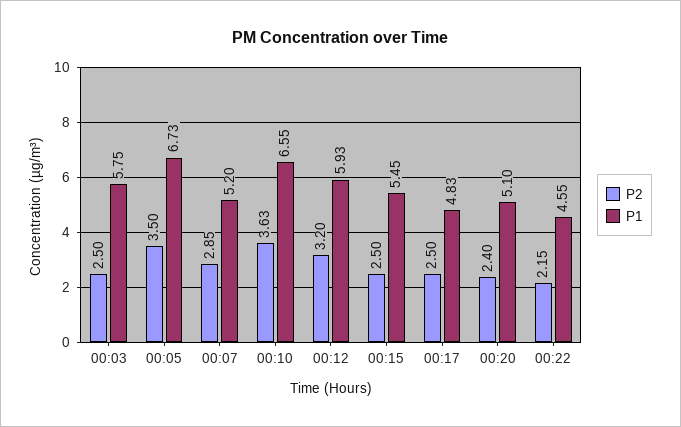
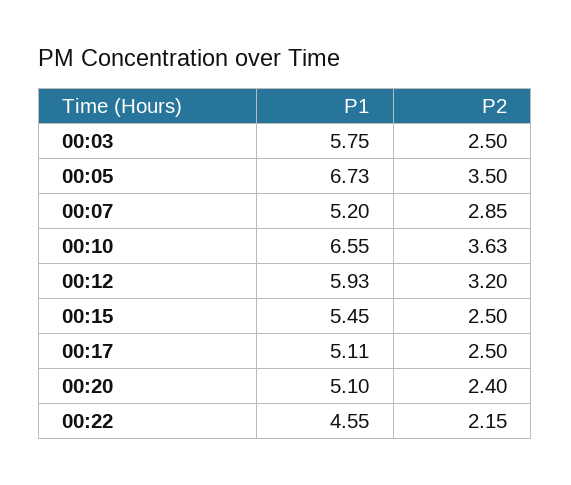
  {
    "P2": {
      "00:03": 2.5,
      "00:05": 3.5,
      "00:07": 2.85,
      "00:10": 3.63,
      "00:12": 3.2,
      "00:15": 2.5,
      "00:17": 2.5,
      "00:20": 2.4,
      "00:22": 2.15
    },
    "P1": {
      "00:03": 5.75,
      "00:05": 6.73,
      "00:07": 5.2,
      "00:10": 6.55,
      "00:12": 5.93,
      "00:15": 5.45,
-     "00:17": 4.83,
+     "00:17": 5.11,
      "00:20": 5.1,
      "00:22": 4.55
    }
  }

